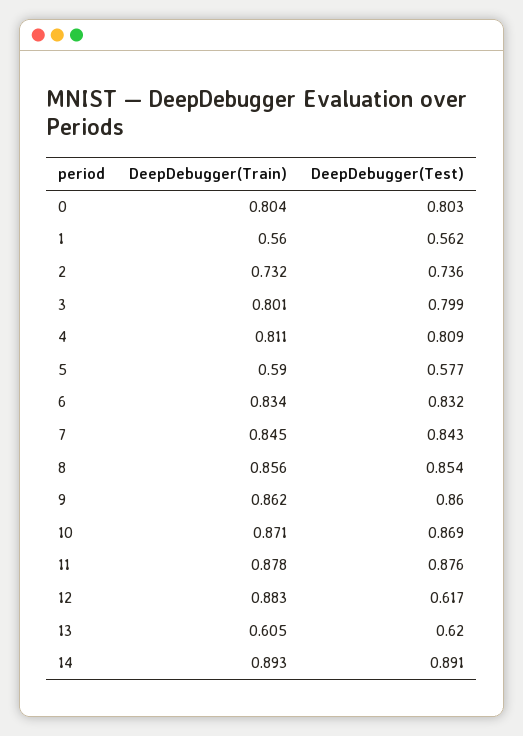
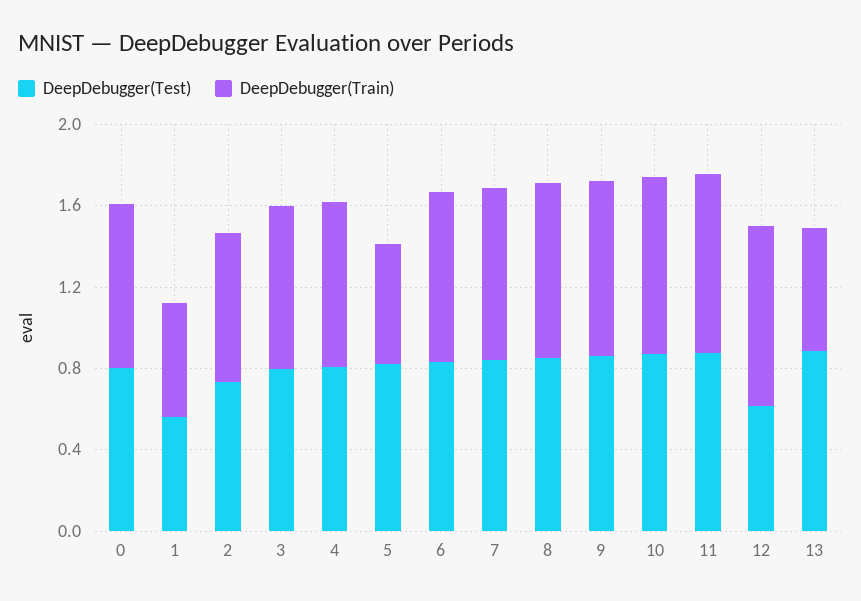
  {
    "DeepDebugger(Train)": {
      "0": 0.804,
      "1": 0.56,
      "2": 0.732,
      "3": 0.801,
      "4": 0.811,
      "5": 0.59,
      "6": 0.834,
      "7": 0.845,
      "8": 0.856,
      "9": 0.862,
      "10": 0.871,
      "11": 0.878,
      "12": 0.883,
-     "13": 0.605,
+     "13": 0.605
-     "14": 0.893
    },
    "DeepDebugger(Test)": {
      "0": 0.803,
      "1": 0.562,
      "2": 0.736,
      "3": 0.799,
      "4": 0.809,
-     "5": 0.577,
+     "5": 0.8,
      "6": 0.832,
      "7": 0.843,
      "8": 0.854,
      "9": 0.86,
      "10": 0.869,
      "11": 0.876,
      "12": 0.617,
-     "13": 0.62,
+     "13": 0.9
-     "14": 0.891
    }
  }

